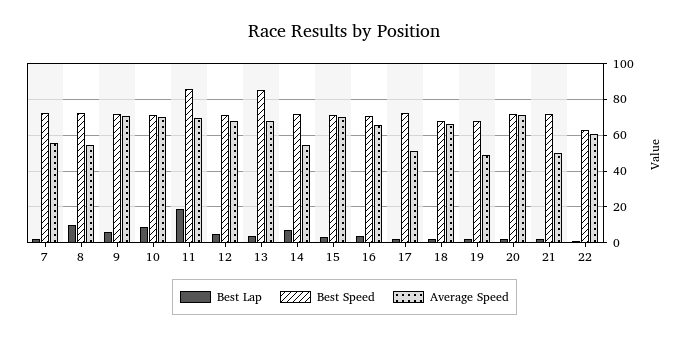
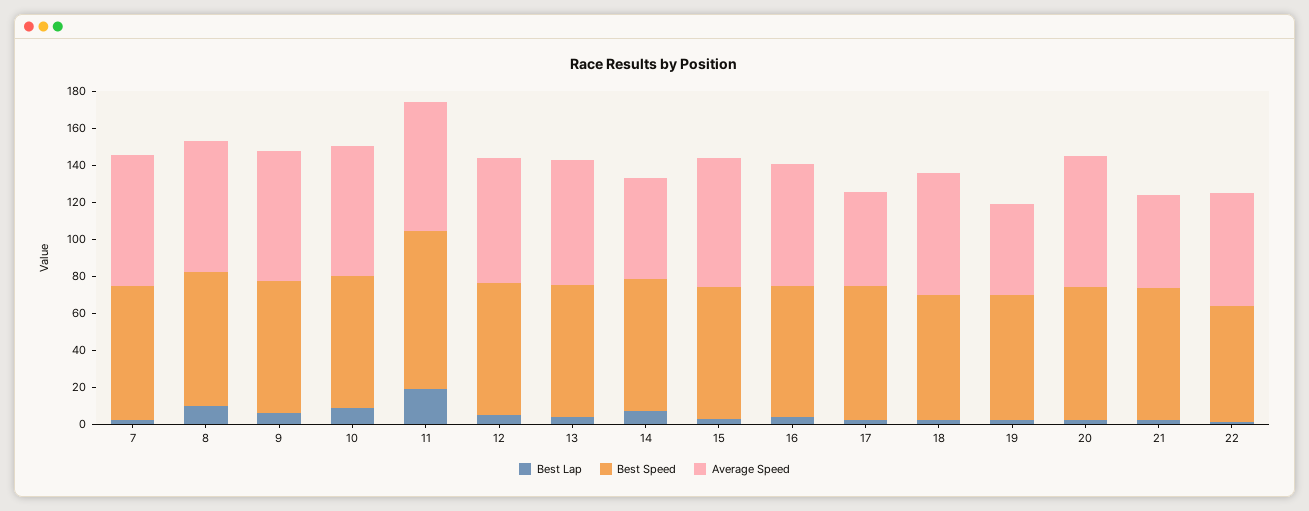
  {
    "Best Lap": {
      "7": 0,
      "8": 10,
      "9": 5,
      "10": 10,
      "11": 20,
      "12": 5,
      "13": 5,
      "14": 5,
      "15": 5,
      "16": 5,
      "17": 0,
      "18": 0,
      "19": 0,
      "20": 0,
      "21": 0,
      "22": 0
    },
    "Best Speed": {
      "7": 75,
      "8": 75,
      "9": 70,
      "10": 70,
      "11": 85,
      "12": 70,
-     "13": 85,
+     "13": 70,
      "14": 70,
      "15": 70,
      "16": 70,
      "17": 70,
      "18": 70,
      "19": 70,
      "20": 70,
      "21": 70,
      "22": 65
    },
    "Average Speed": {
-     "7": 55,
+     "7": 70,
-     "8": 55,
+     "8": 70,
      "9": 70,
      "10": 70,
      "11": 70,
      "12": 70,
      "13": 70,
      "14": 55,
      "15": 70,
      "16": 65,
      "17": 50,
      "18": 65,
      "19": 50,
      "20": 70,
      "21": 50,
      "22": 60
    }
  }

